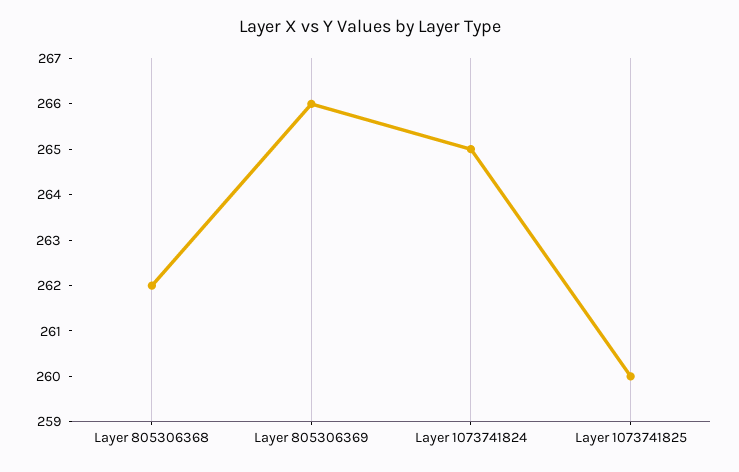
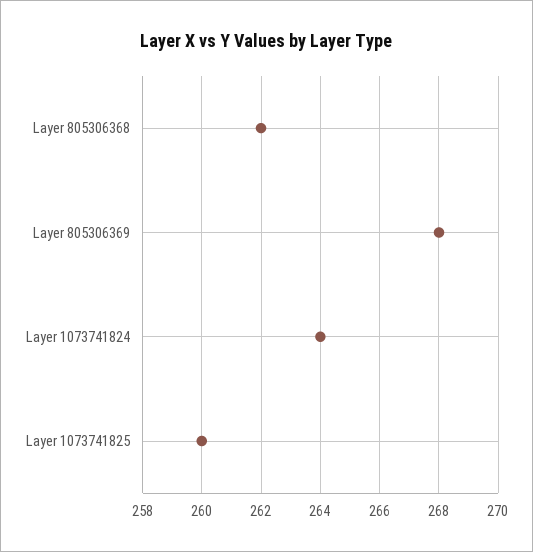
  {
    "Layer 805306368": 262,
-   "Layer 805306369": 266,
+   "Layer 805306369": 268,
-   "Layer 1073741824": 265,
+   "Layer 1073741824": 264,
    "Layer 1073741825": 260
  }

